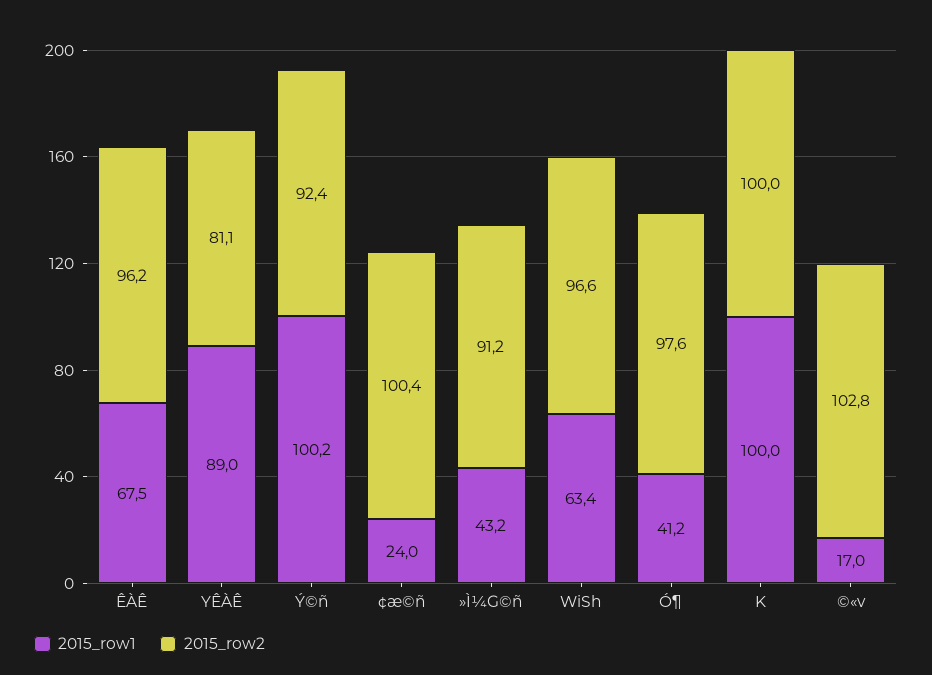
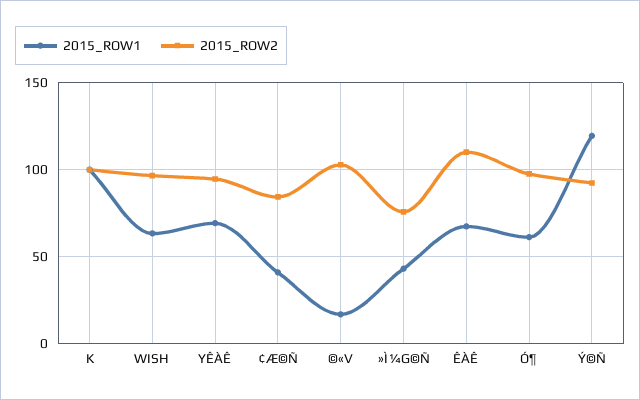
  {
    "2015_row1": {
      "ÊÀÊ": 67.5,
-     "YÊÀÊ": 89,
+     "YÊÀÊ": 70,
-     "Ý©ñ": 100.2,
+     "Ý©ñ": 120,
-     "¢æ©ñ": 24,
+     "¢æ©ñ": 40,
      "»Ì¼G©ñ": 43.2,
      "WiSh": 63.4,
-     "Ó¶": 41.2,
+     "Ó¶": 60,
      "K": 100,
      "©«v": 17
    },
    "2015_row2": {
-     "ÊÀÊ": 96.2,
+     "ÊÀÊ": 110,
-     "YÊÀÊ": 81.1,
+     "YÊÀÊ": 95,
      "Ý©ñ": 92.4,
-     "¢æ©ñ": 100.4,
+     "¢æ©ñ": 85,
-     "»Ì¼G©ñ": 91.2,
+     "»Ì¼G©ñ": 75,
      "WiSh": 96.6,
      "Ó¶": 97.6,
      "K": 100,
      "©«v": 102.8
    }
  }

